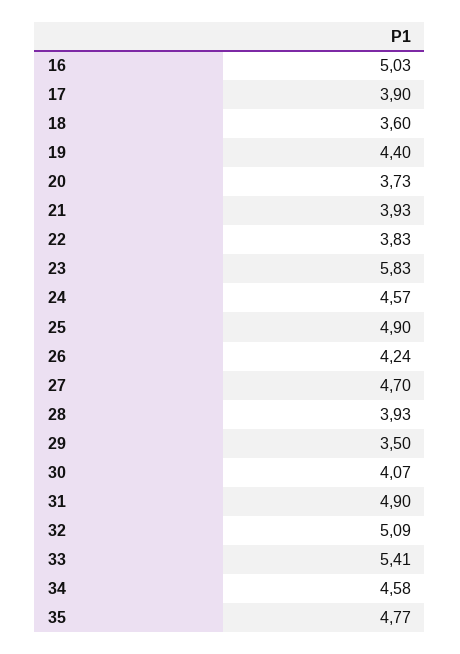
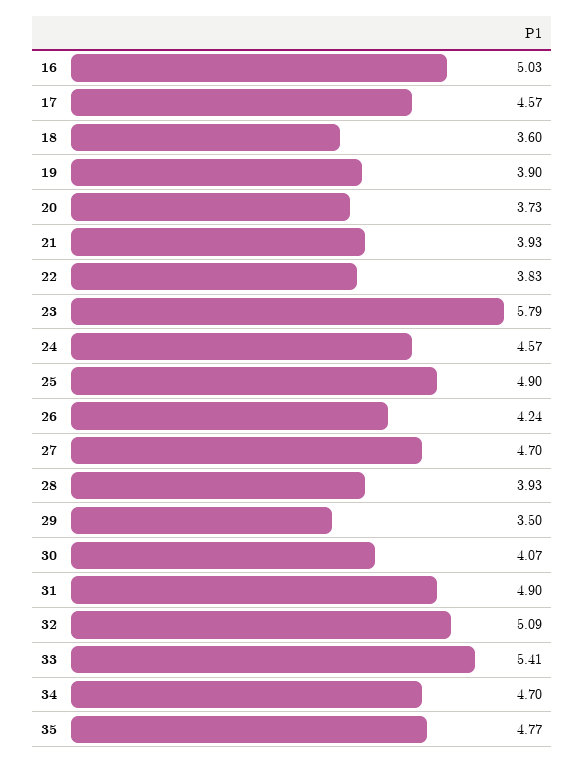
  {
    "16": 5.03,
-   "17": 3.9,
+   "17": 4.57,
    "18": 3.6,
-   "19": 4.4,
+   "19": 3.9,
    "20": 3.73,
    "21": 3.93,
    "22": 3.83,
-   "23": 5.83,
+   "23": 5.79,
    "24": 4.57,
    "25": 4.9,
    "26": 4.24,
    "27": 4.7,
    "28": 3.93,
    "29": 3.5,
    "30": 4.07,
    "31": 4.9,
    "32": 5.09,
    "33": 5.41,
-   "34": 4.58,
+   "34": 4.7,
    "35": 4.77
  }

